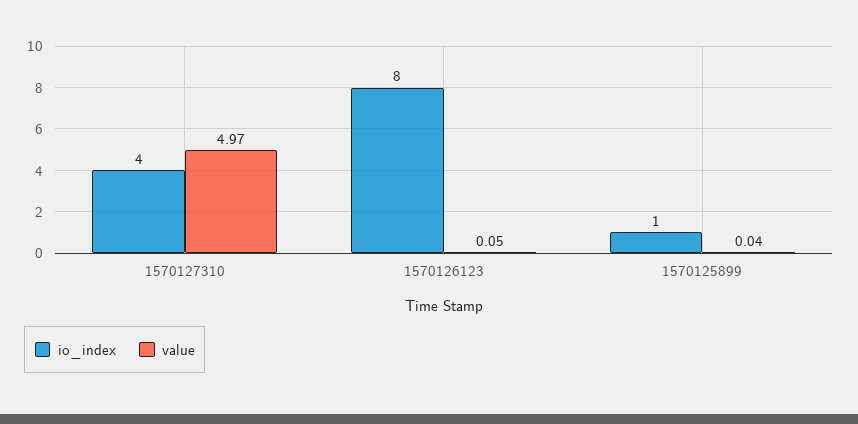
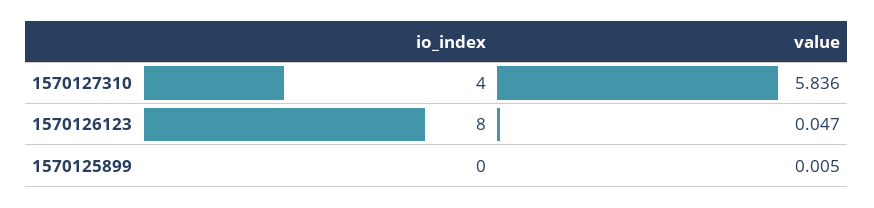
  {
    "io_index": {
      "1570127310": 4,
      "1570126123": 8,
-     "1570125899": 1
+     "1570125899": 0
    },
    "value": {
-     "1570127310": 4.97,
+     "1570127310": 5.836,
      "1570126123": 0.047,
-     "1570125899": 0.04
+     "1570125899": 0.005
    }
  }

